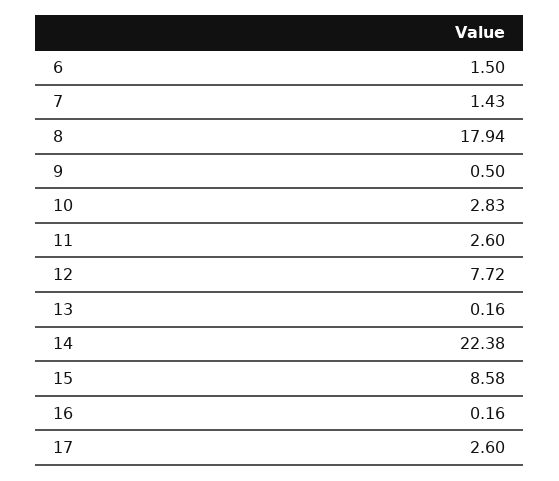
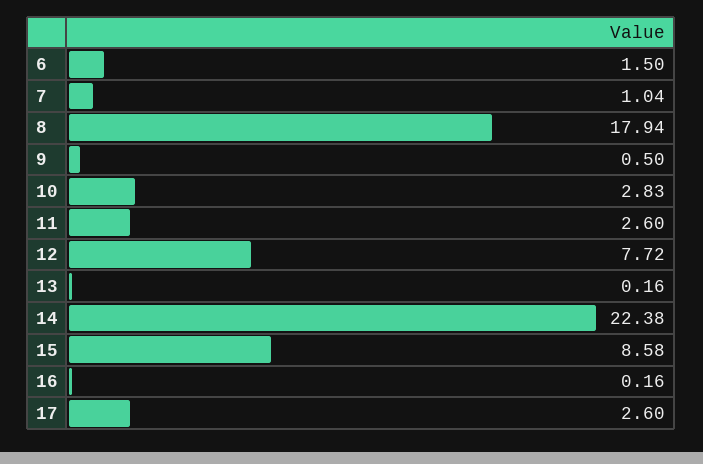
  {
    "6": 1.5,
-   "7": 1.43,
+   "7": 1.04,
    "8": 17.94,
    "9": 0.5,
    "10": 2.83,
    "11": 2.6,
    "12": 7.72,
    "13": 0.16,
    "14": 22.38,
    "15": 8.58,
    "16": 0.16,
    "17": 2.6
  }

